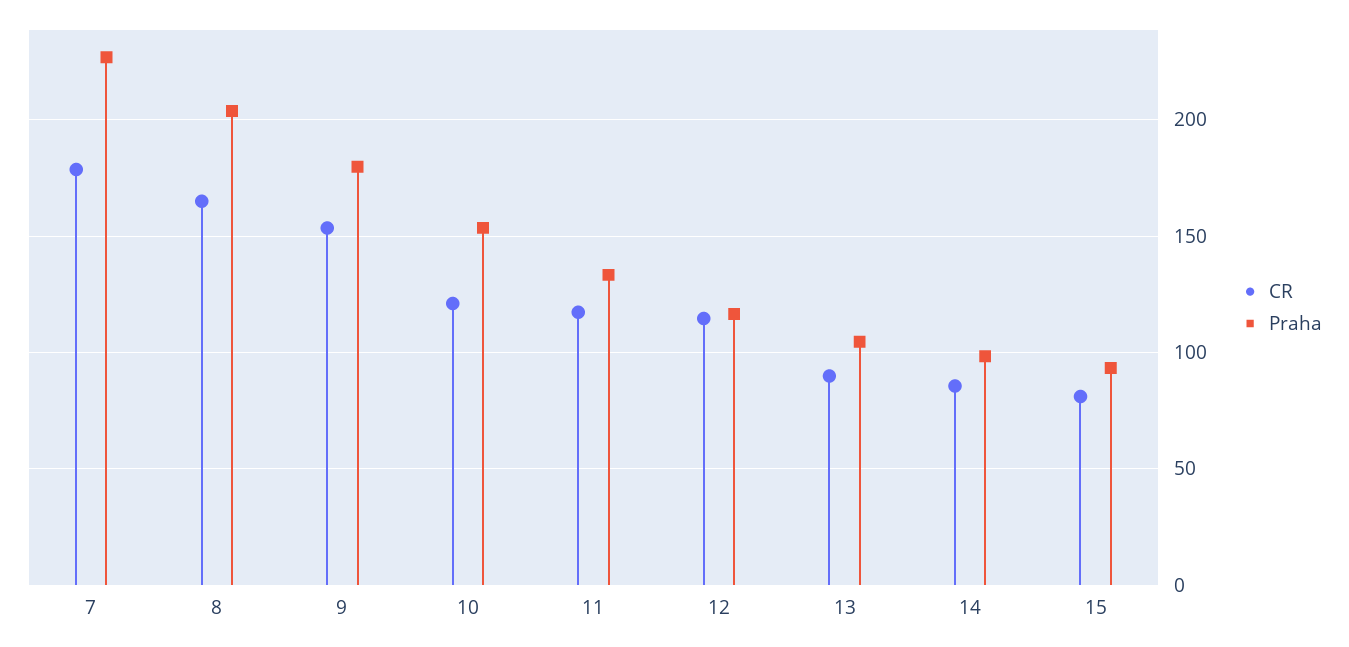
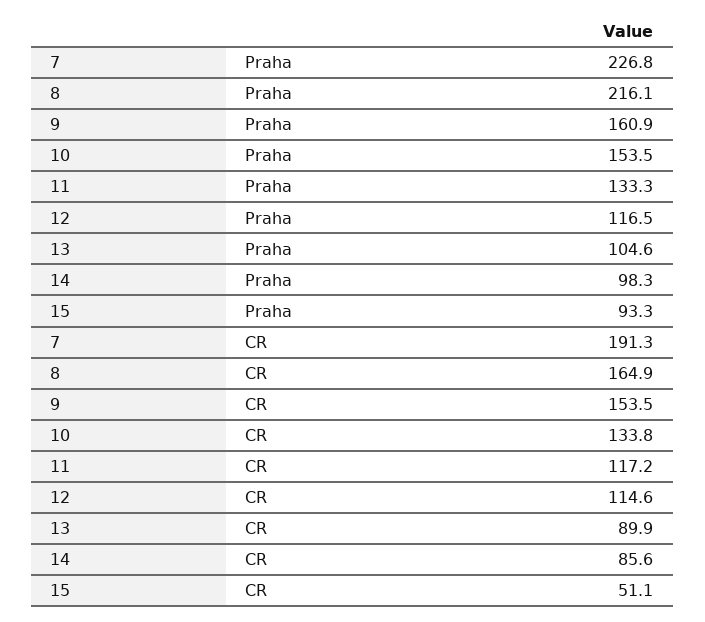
  {
    "CR": {
-     "7": 180,
+     "7": 191.3,
      "8": 164.9,
      "9": 153.5,
-     "10": 120,
+     "10": 133.8,
      "11": 117.2,
      "12": 114.6,
      "13": 89.9,
      "14": 85.6,
-     "15": 80
+     "15": 51.1
    },
    "Praha": {
      "7": 226.8,
-     "8": 205,
+     "8": 216.1,
-     "9": 180,
+     "9": 160.9,
      "10": 153.5,
      "11": 133.3,
      "12": 116.5,
      "13": 104.6,
      "14": 98.3,
      "15": 93.3
    }
  }

